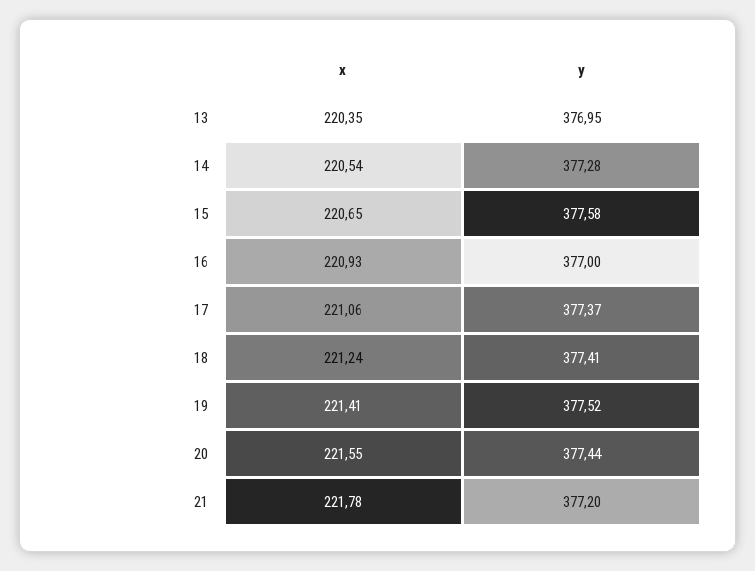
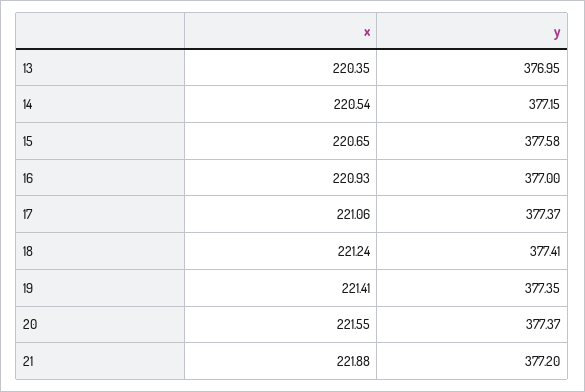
  {
    "x": {
      "13": 220.35,
      "14": 220.54,
      "15": 220.65,
      "16": 220.93,
      "17": 221.06,
      "18": 221.24,
      "19": 221.41,
      "20": 221.55,
-     "21": 221.78
+     "21": 221.88
    },
    "y": {
      "13": 376.95,
-     "14": 377.28,
+     "14": 377.15,
      "15": 377.58,
      "16": 377,
      "17": 377.37,
      "18": 377.41,
-     "19": 377.52,
+     "19": 377.35,
-     "20": 377.44,
+     "20": 377.37,
      "21": 377.2
    }
  }

